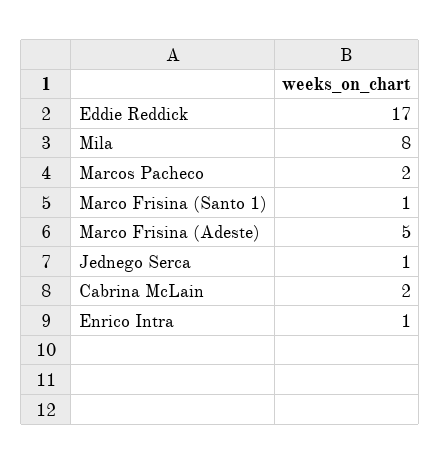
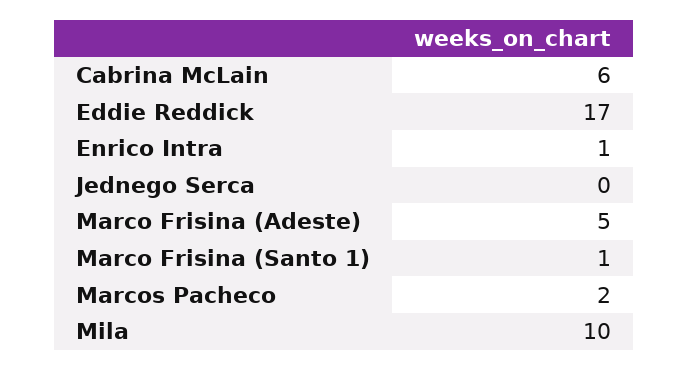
  {
    "Eddie Reddick": 17,
-   "Mila": 8,
+   "Mila": 10,
    "Marcos Pacheco": 2,
    "Marco Frisina (Santo 1)": 1,
    "Marco Frisina (Adeste)": 5,
-   "Jednego Serca": 1,
+   "Jednego Serca": 0,
-   "Cabrina McLain": 2,
+   "Cabrina McLain": 6,
    "Enrico Intra": 1
  }

